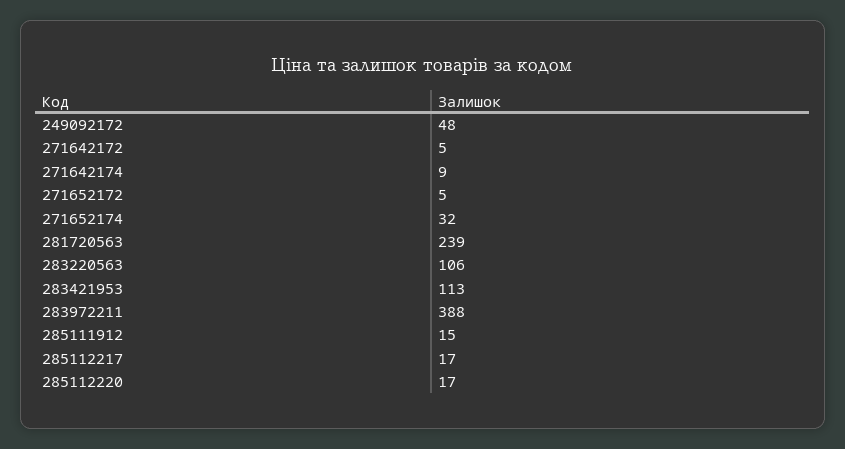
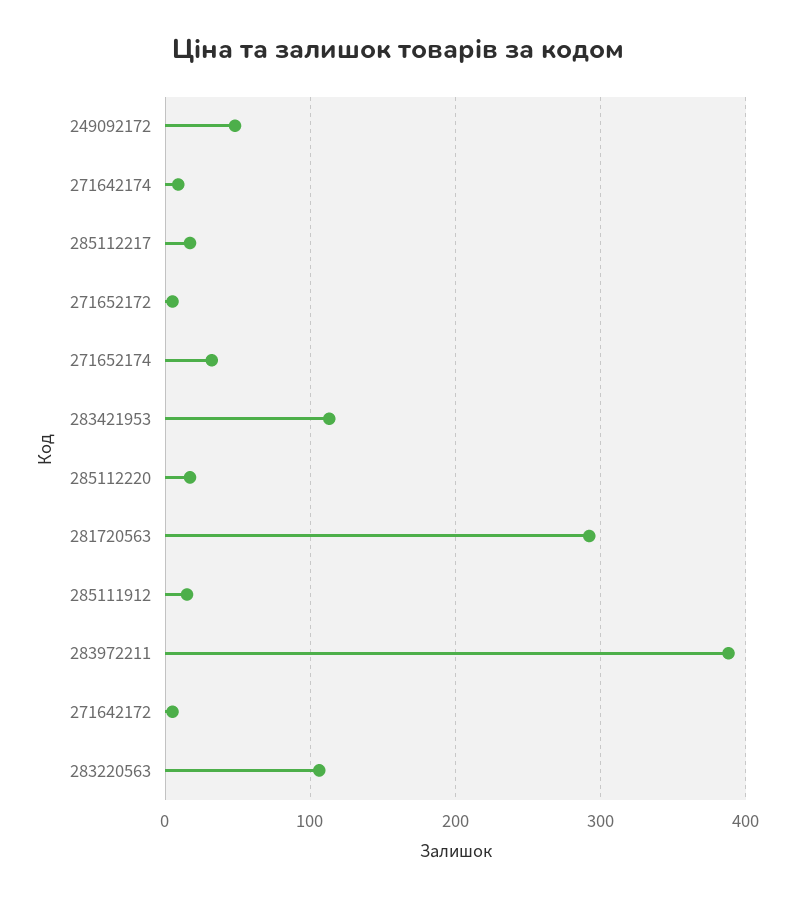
  {
    "249092172": 48,
    "271642172": 5,
    "271642174": 9,
    "271652172": 5,
    "271652174": 32,
-   "281720563": 239,
+   "281720563": 290,
    "283220563": 106,
    "283421953": 113,
    "283972211": 388,
    "285111912": 15,
    "285112217": 17,
    "285112220": 17
  }

